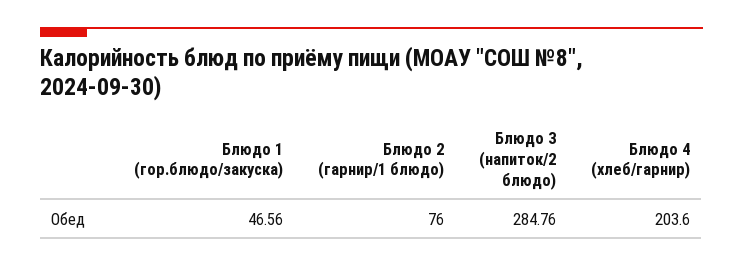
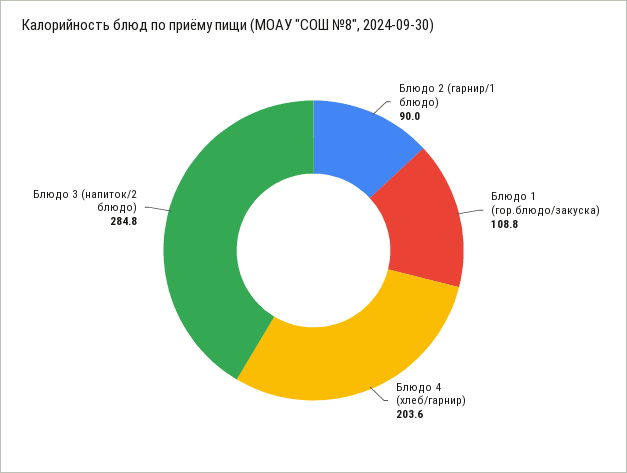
  {
-   "Блюдо 1 (гор.блюдо/закуска)": 46.56,
+   "Блюдо 1 (гор.блюдо/закуска)": 108.8,
-   "Блюдо 2 (гарнир/1 блюдо)": 76,
+   "Блюдо 2 (гарнир/1 блюдо)": 90,
    "Блюдо 3 (напиток/2 блюдо)": 284.76,
    "Блюдо 4 (хлеб/гарнир)": 203.6
  }

